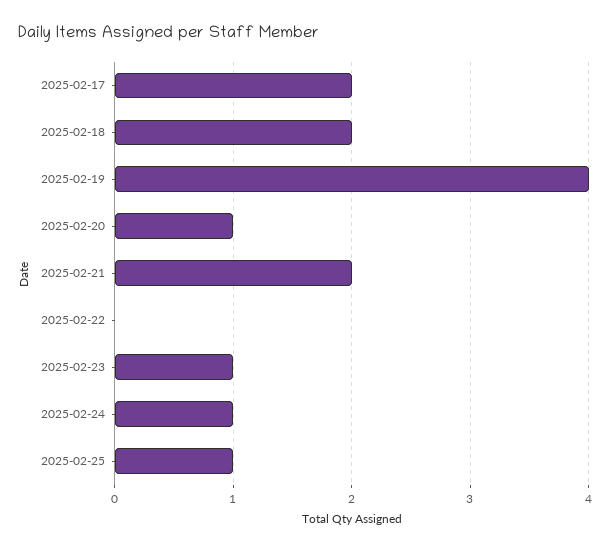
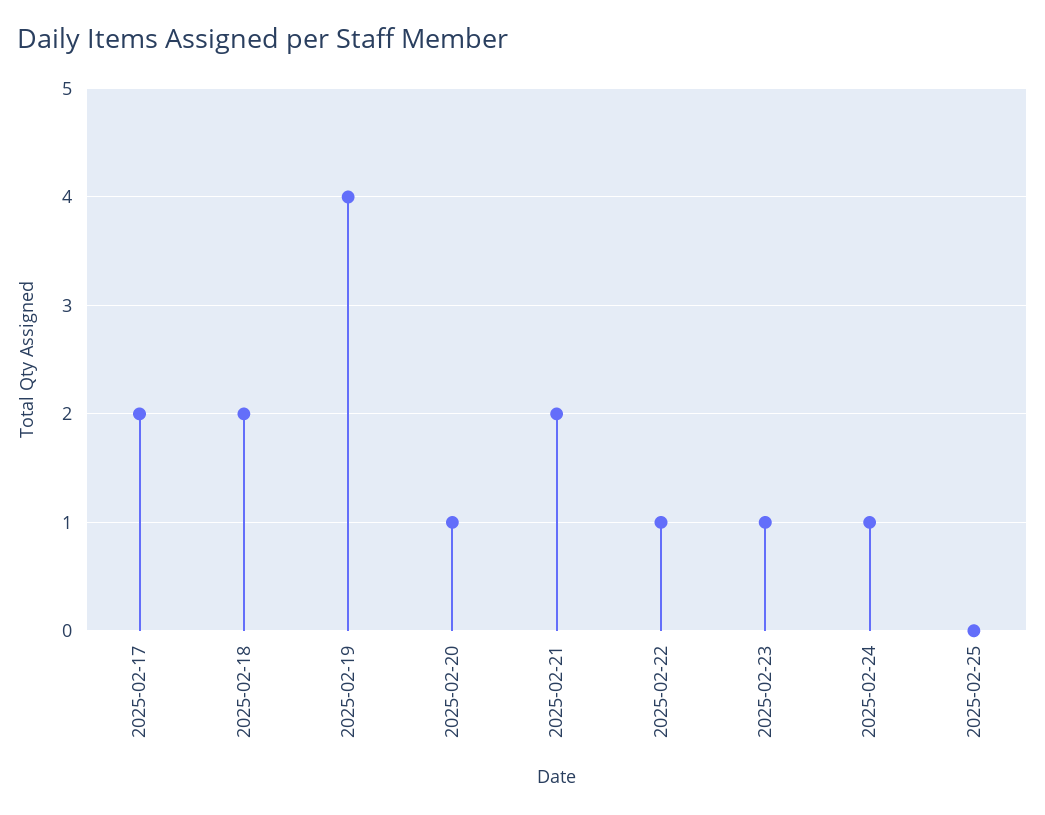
  {
    "2025-02-17": 2,
    "2025-02-18": 2,
    "2025-02-19": 4,
    "2025-02-20": 1,
    "2025-02-21": 2,
-   "2025-02-22": 0,
+   "2025-02-22": 1,
    "2025-02-23": 1,
    "2025-02-24": 1,
-   "2025-02-25": 1
+   "2025-02-25": 0
  }

